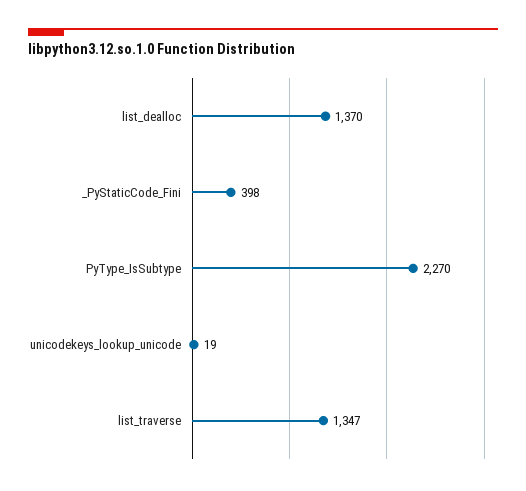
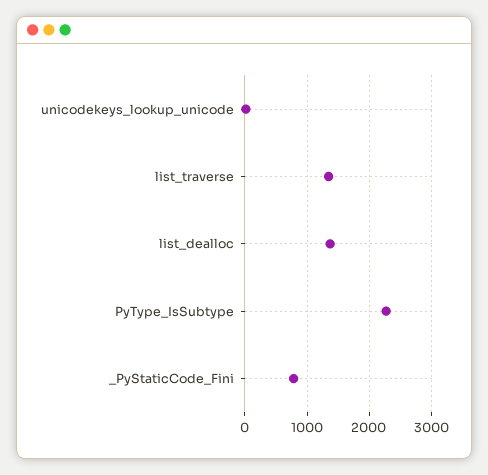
  {
    "list_dealloc": 1370,
-   "_PyStaticCode_Fini": 398,
+   "_PyStaticCode_Fini": 800,
    "PyType_IsSubtype": 2270,
    "unicodekeys_lookup_unicode": 19,
    "list_traverse": 1347
  }

